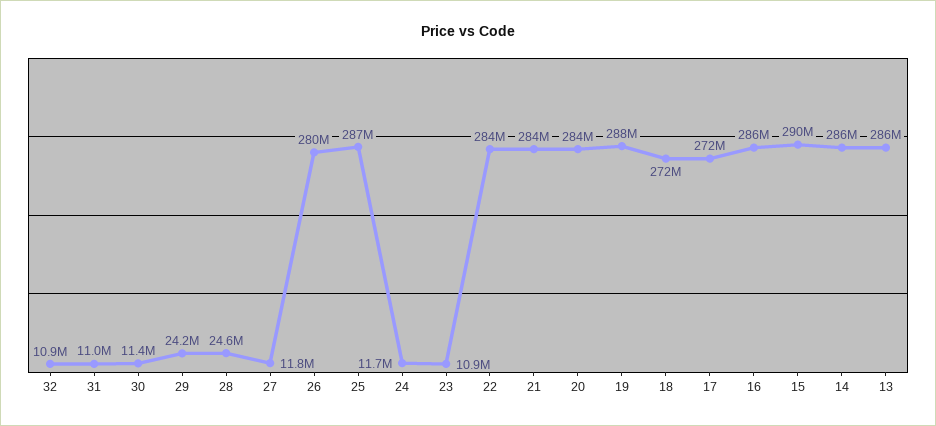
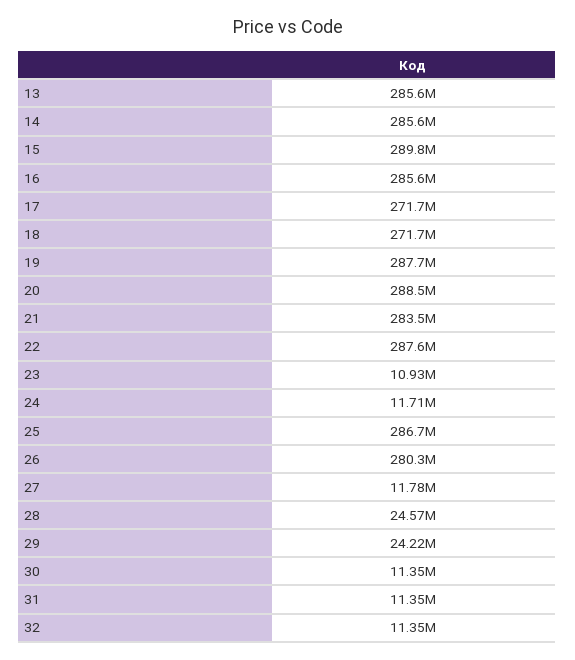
  {
-   "32": 10900000,
+   "32": 11350000,
-   "31": 11000000,
+   "31": 11350000,
    "30": 11350000,
    "29": 24220000,
    "28": 24570000,
    "27": 11780000,
    "26": 280300000,
    "25": 286700000,
    "24": 11710000,
    "23": 10930000,
-   "22": 284000000,
+   "22": 287600000,
    "21": 283500000,
-   "20": 284000000,
+   "20": 288500000,
    "19": 287700000,
    "18": 271700000,
    "17": 271700000,
    "16": 285600000,
    "15": 289800000,
    "14": 285600000,
    "13": 285600000
  }

